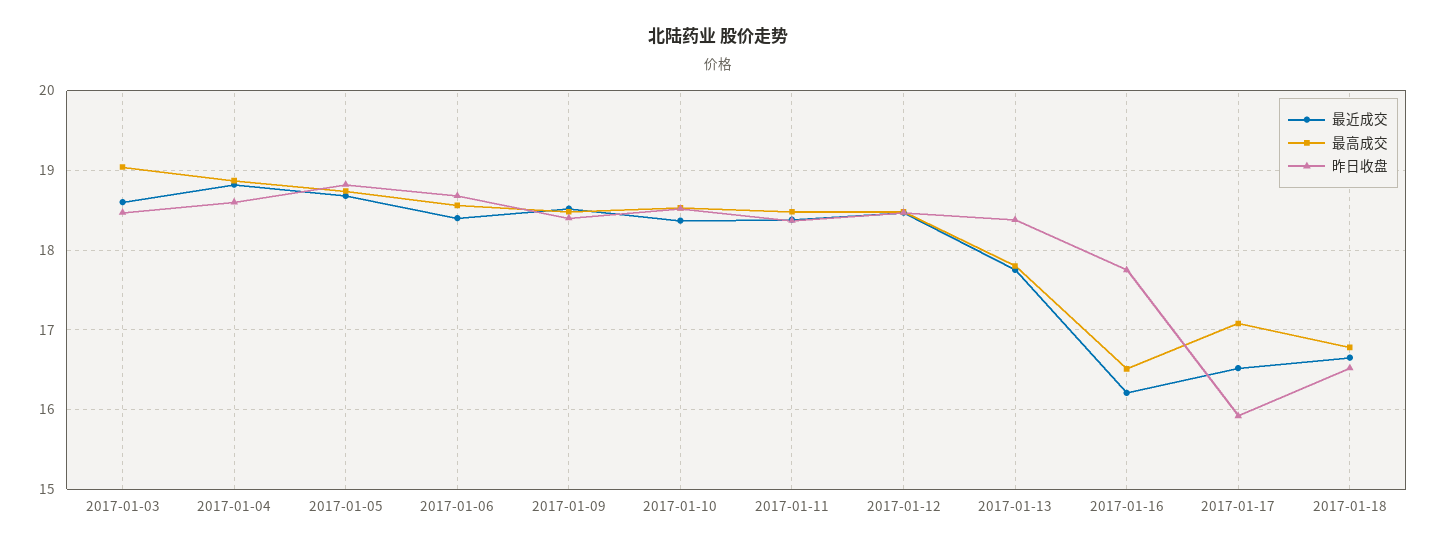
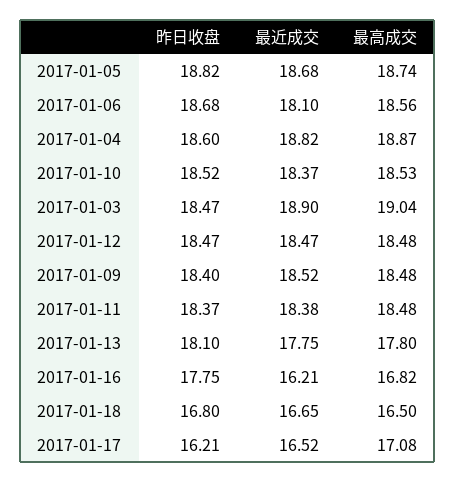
  {
    "最近成交": {
-     "2017-01-03": 18.6,
+     "2017-01-03": 18.9,
      "2017-01-04": 18.82,
      "2017-01-05": 18.68,
-     "2017-01-06": 18.4,
+     "2017-01-06": 18.1,
      "2017-01-09": 18.52,
      "2017-01-10": 18.37,
      "2017-01-11": 18.38,
      "2017-01-12": 18.47,
      "2017-01-13": 17.75,
      "2017-01-16": 16.21,
      "2017-01-17": 16.52,
      "2017-01-18": 16.65
    },
    "最高成交": {
      "2017-01-03": 19.04,
      "2017-01-04": 18.87,
      "2017-01-05": 18.74,
      "2017-01-06": 18.56,
      "2017-01-09": 18.48,
      "2017-01-10": 18.53,
      "2017-01-11": 18.48,
      "2017-01-12": 18.48,
      "2017-01-13": 17.8,
-     "2017-01-16": 16.5,
+     "2017-01-16": 16.82,
      "2017-01-17": 17.08,
-     "2017-01-18": 16.8
+     "2017-01-18": 16.5
    },
    "昨日收盘": {
      "2017-01-03": 18.47,
      "2017-01-04": 18.6,
      "2017-01-05": 18.82,
      "2017-01-06": 18.68,
      "2017-01-09": 18.4,
      "2017-01-10": 18.52,
      "2017-01-11": 18.37,
      "2017-01-12": 18.47,
-     "2017-01-13": 18.4,
+     "2017-01-13": 18.1,
      "2017-01-16": 17.75,
-     "2017-01-17": 15.9,
+     "2017-01-17": 16.21,
-     "2017-01-18": 16.5
+     "2017-01-18": 16.8
    }
  }

